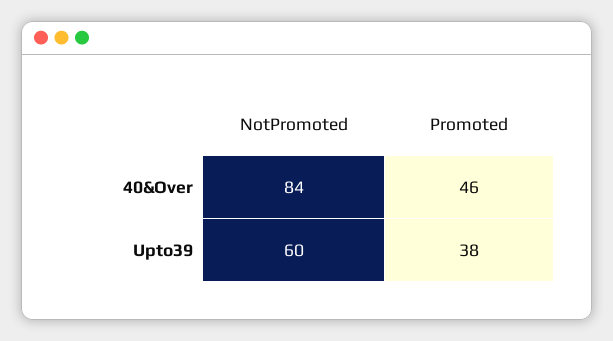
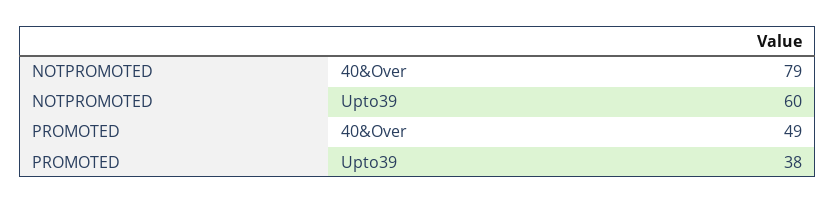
  {
    "NotPromoted": {
-     "40&Over": 84,
+     "40&Over": 79,
      "Upto39": 60
    },
    "Promoted": {
-     "40&Over": 46,
+     "40&Over": 49,
      "Upto39": 38
    }
  }

